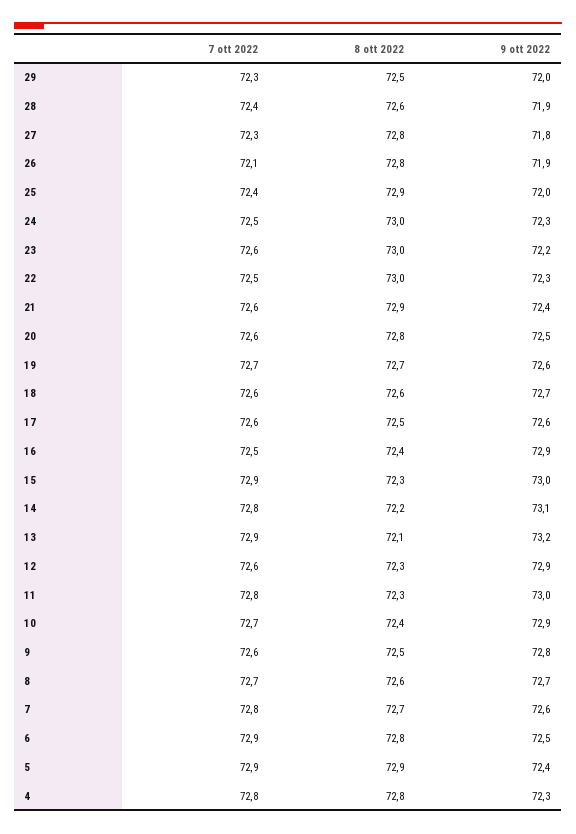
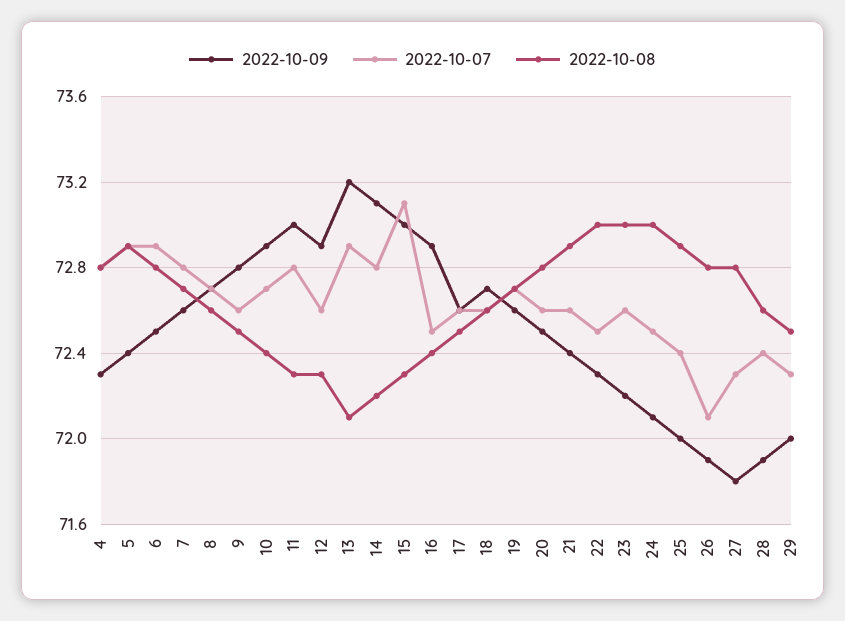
  {
    "7 ott 2022": {
      "29": 72.3,
      "28": 72.4,
      "27": 72.3,
      "26": 72.1,
      "25": 72.4,
      "24": 72.5,
      "23": 72.6,
      "22": 72.5,
      "21": 72.6,
      "20": 72.6,
      "19": 72.7,
      "18": 72.6,
      "17": 72.6,
      "16": 72.5,
-     "15": 72.9,
+     "15": 73.1,
      "14": 72.8,
      "13": 72.9,
      "12": 72.6,
      "11": 72.8,
      "10": 72.7,
      "9": 72.6,
      "8": 72.7,
      "7": 72.8,
      "6": 72.9,
      "5": 72.9,
      "4": 72.8
    },
    "8 ott 2022": {
      "29": 72.5,
      "28": 72.6,
      "27": 72.8,
      "26": 72.8,
      "25": 72.9,
      "24": 73,
      "23": 73,
      "22": 73,
      "21": 72.9,
      "20": 72.8,
      "19": 72.7,
      "18": 72.6,
      "17": 72.5,
      "16": 72.4,
      "15": 72.3,
      "14": 72.2,
      "13": 72.1,
      "12": 72.3,
      "11": 72.3,
      "10": 72.4,
      "9": 72.5,
      "8": 72.6,
      "7": 72.7,
      "6": 72.8,
      "5": 72.9,
      "4": 72.8
    },
    "9 ott 2022": {
      "29": 72,
      "28": 71.9,
      "27": 71.8,
      "26": 71.9,
      "25": 72,
-     "24": 72.3,
+     "24": 72.1,
      "23": 72.2,
      "22": 72.3,
      "21": 72.4,
      "20": 72.5,
      "19": 72.6,
      "18": 72.7,
      "17": 72.6,
      "16": 72.9,
      "15": 73,
      "14": 73.1,
      "13": 73.2,
      "12": 72.9,
      "11": 73,
      "10": 72.9,
      "9": 72.8,
      "8": 72.7,
      "7": 72.6,
      "6": 72.5,
      "5": 72.4,
      "4": 72.3
    }
  }

